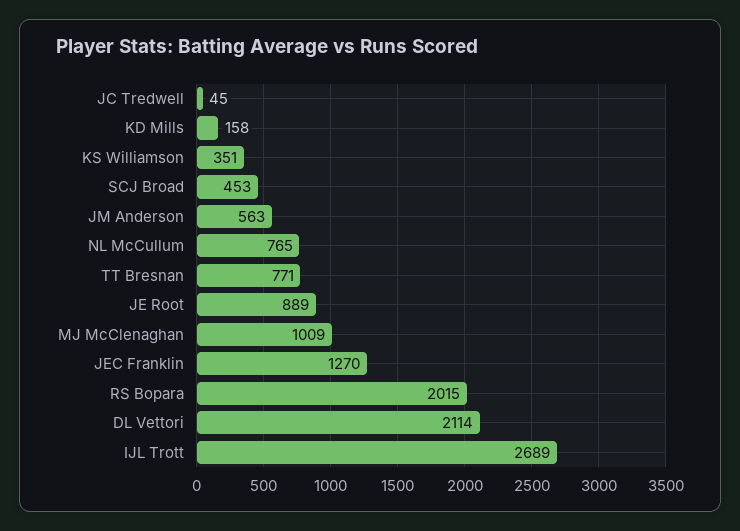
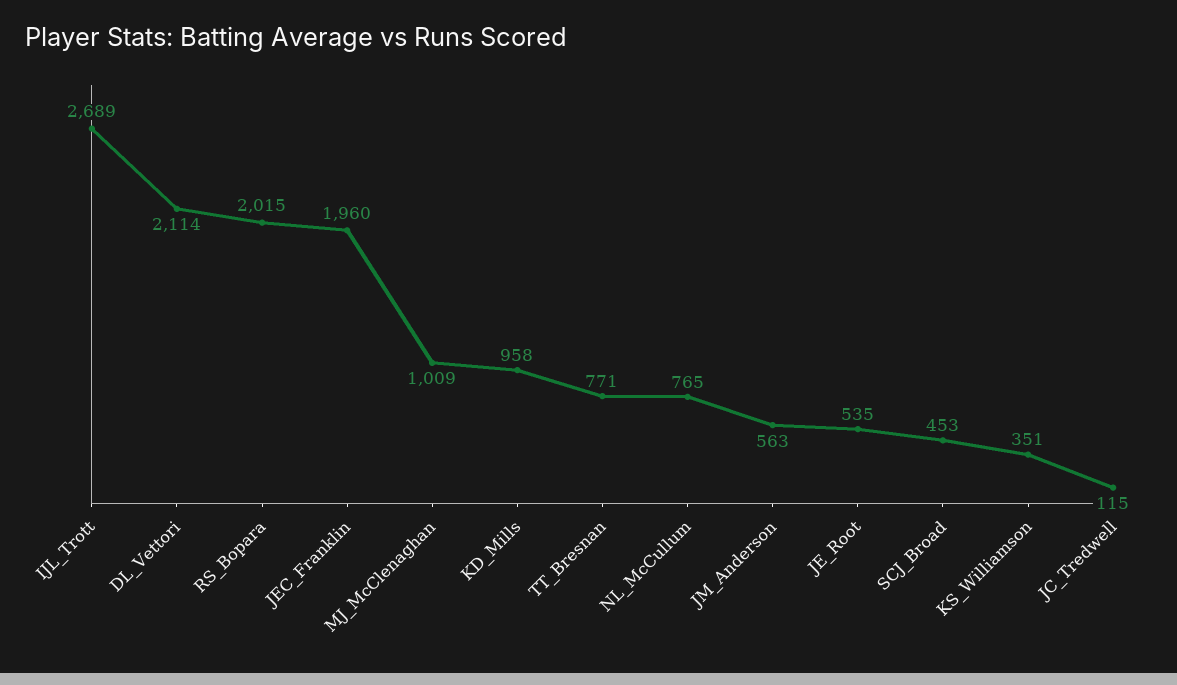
  {
-   "JC Tredwell": 45,
+   "JC Tredwell": 115,
-   "KD Mills": 158,
+   "KD Mills": 958,
    "KS Williamson": 351,
    "SCJ Broad": 453,
    "JM Anderson": 563,
    "NL McCullum": 765,
    "TT Bresnan": 771,
-   "JE Root": 889,
+   "JE Root": 535,
    "MJ McClenaghan": 1009,
-   "JEC Franklin": 1270,
+   "JEC Franklin": 1960,
    "RS Bopara": 2015,
    "DL Vettori": 2114,
    "IJL Trott": 2689
  }

